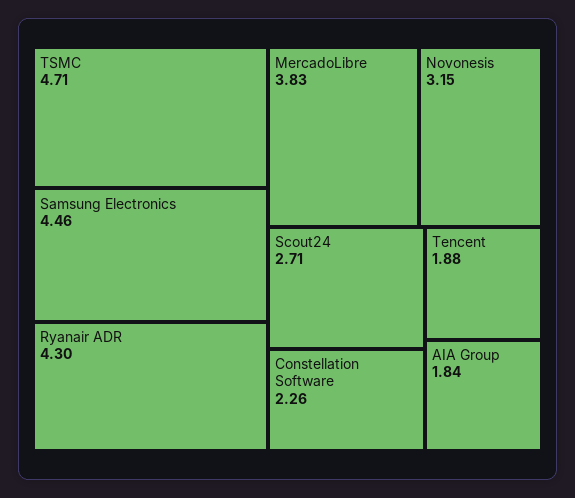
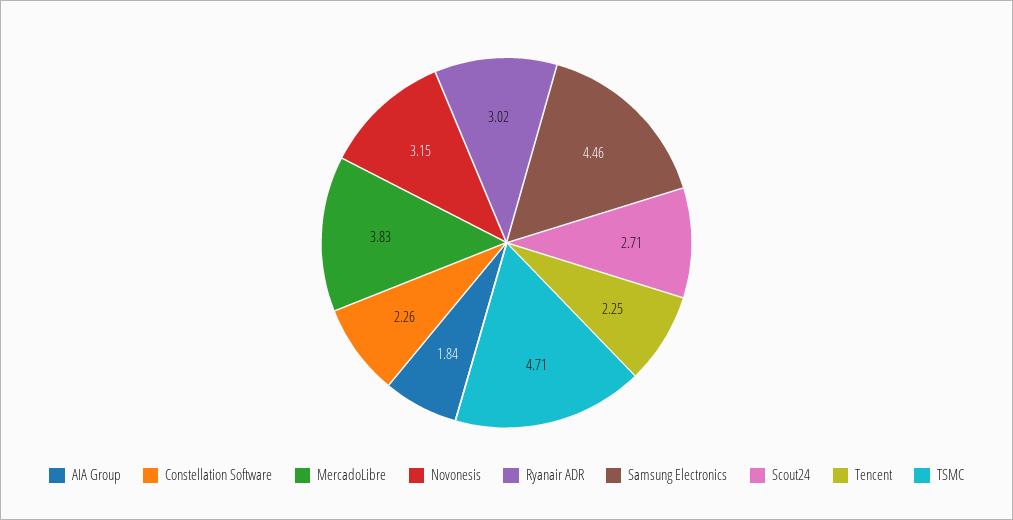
  {
    "TSMC": 4.71,
    "Samsung Electronics": 4.46,
-   "Ryanair ADR": 4.3,
+   "Ryanair ADR": 3.02,
    "MercadoLibre": 3.83,
    "Novonesis": 3.15,
    "Scout24": 2.71,
    "Constellation Software": 2.26,
-   "Tencent": 1.88,
+   "Tencent": 2.25,
    "AIA Group": 1.84
  }

